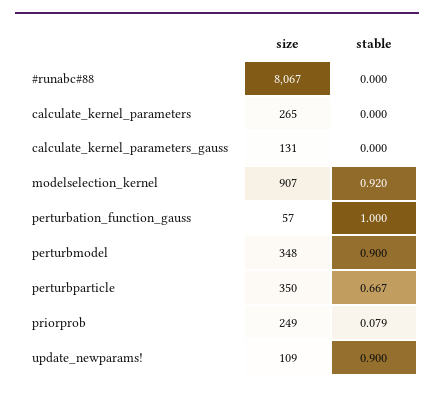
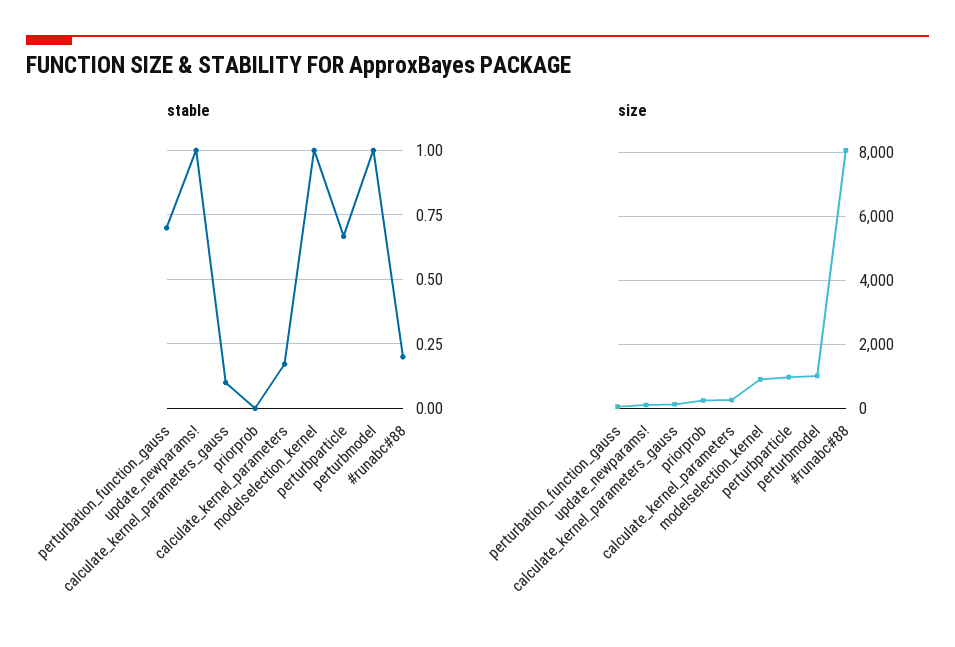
  {
    "size": {
      "#runabc#88": 8067,
      "calculate_kernel_parameters": 265,
      "calculate_kernel_parameters_gauss": 131,
      "modelselection_kernel": 907,
      "perturbation_function_gauss": 57,
-     "perturbmodel": 348,
+     "perturbmodel": 1000,
-     "perturbparticle": 350,
+     "perturbparticle": 1000,
      "priorprob": 249,
      "update_newparams!": 109
    },
    "stable": {
-     "#runabc#88": 0,
+     "#runabc#88": 0.2,
-     "calculate_kernel_parameters": 0,
+     "calculate_kernel_parameters": 0.175,
-     "calculate_kernel_parameters_gauss": 0,
+     "calculate_kernel_parameters_gauss": 0.1,
-     "modelselection_kernel": 0.92,
+     "modelselection_kernel": 1,
-     "perturbation_function_gauss": 1,
+     "perturbation_function_gauss": 0.7,
-     "perturbmodel": 0.9,
+     "perturbmodel": 1,
      "perturbparticle": 0.667,
-     "priorprob": 0.079,
+     "priorprob": 0,
-     "update_newparams!": 0.9
+     "update_newparams!": 1
    }
  }

